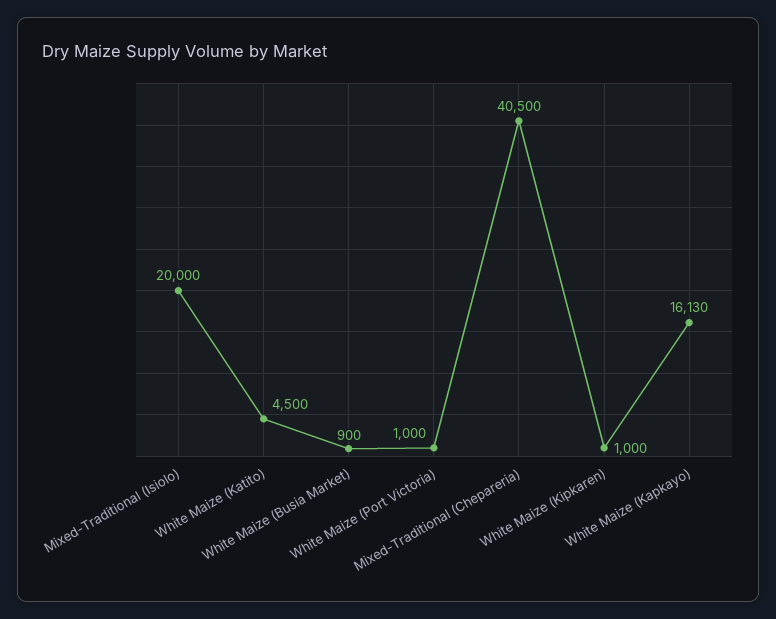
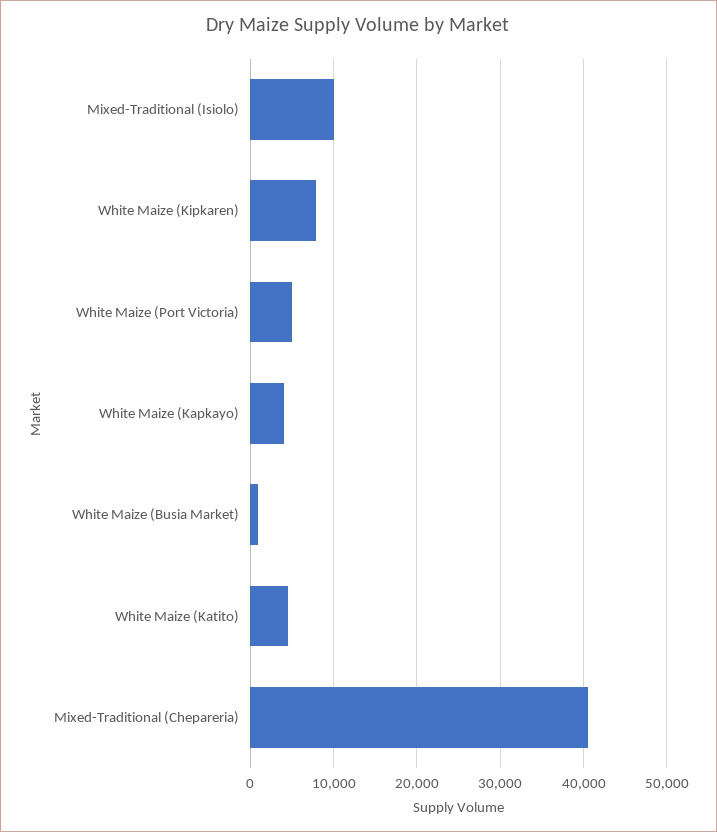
  {
-   "Mixed-Traditional (Isiolo)": 20000,
+   "Mixed-Traditional (Isiolo)": 10000,
    "White Maize (Katito)": 4500,
    "White Maize (Busia Market)": 900,
-   "White Maize (Port Victoria)": 1000,
+   "White Maize (Port Victoria)": 5000,
    "Mixed-Traditional (Chepareria)": 40500,
-   "White Maize (Kipkaren)": 1000,
+   "White Maize (Kipkaren)": 8000,
-   "White Maize (Kapkayo)": 16130
+   "White Maize (Kapkayo)": 4000
  }

